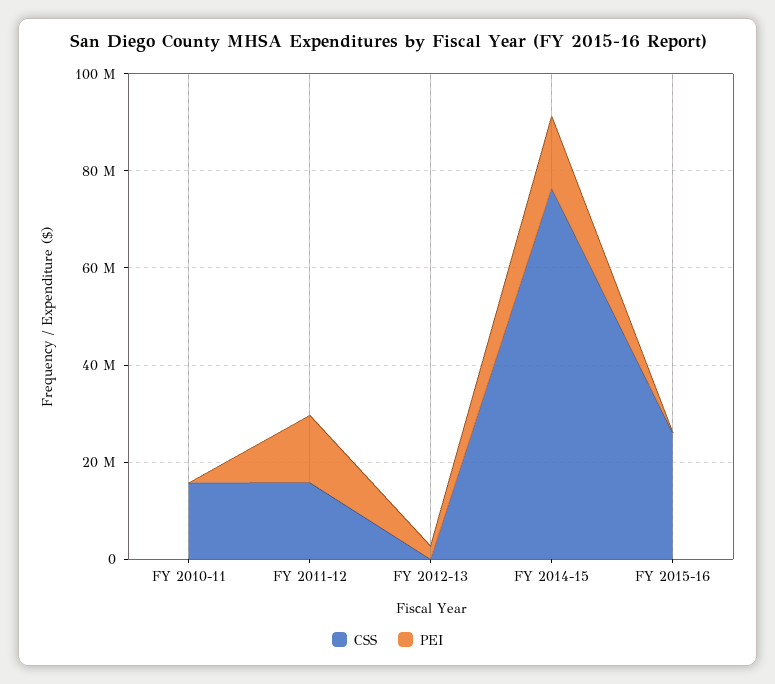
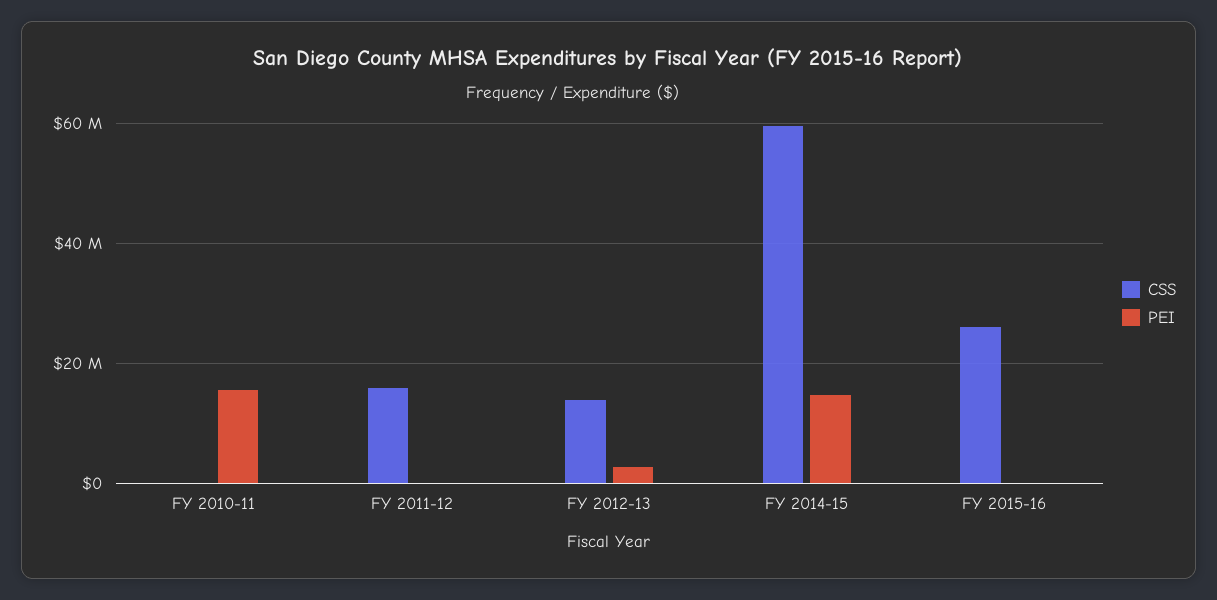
  {
    "CSS": {
-     "FY 2010-11": 15000000,
+     "FY 2010-11": 0,
      "FY 2011-12": 16000000,
-     "FY 2012-13": 0,
+     "FY 2012-13": 14000000,
-     "FY 2014-15": 75000000,
+     "FY 2014-15": 60000000,
      "FY 2015-16": 26000000
    },
    "PEI": {
-     "FY 2010-11": 0,
+     "FY 2010-11": 16000000,
-     "FY 2011-12": 15000000,
+     "FY 2011-12": 0,
      "FY 2012-13": 2000000,
      "FY 2014-15": 14000000,
      "FY 2015-16": 0
    }
  }

